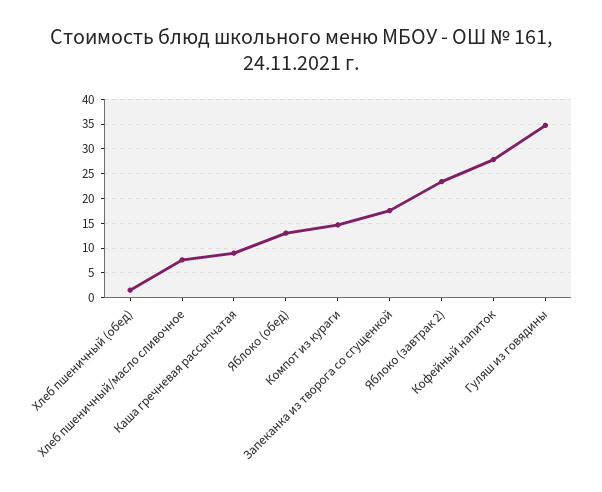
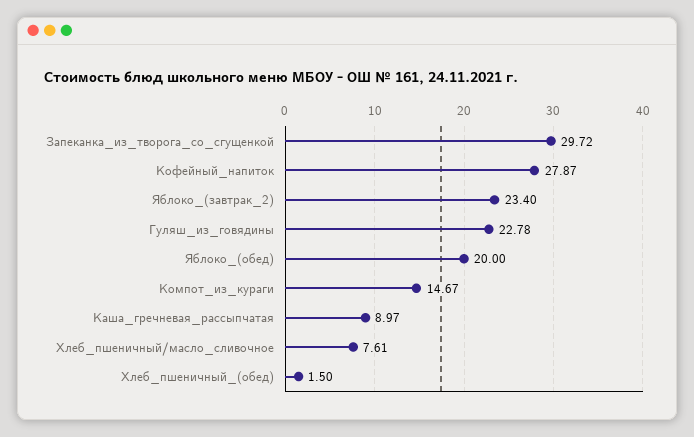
  {
    "Хлеб пшеничный (обед)": 1.5,
    "Хлеб пшеничный/масло сливочное": 7.61,
    "Каша гречневая рассыпчатая": 8.97,
-   "Яблоко (обед)": 12.5,
+   "Яблоко (обед)": 20,
    "Компот из кураги": 14.67,
-   "Запеканка из творога со сгущенкой": 17.5,
+   "Запеканка из творога со сгущенкой": 29.72,
    "Яблоко (завтрак 2)": 23.4,
    "Кофейный напиток": 27.87,
-   "Гуляш из говядины": 35
+   "Гуляш из говядины": 22.78
  }

